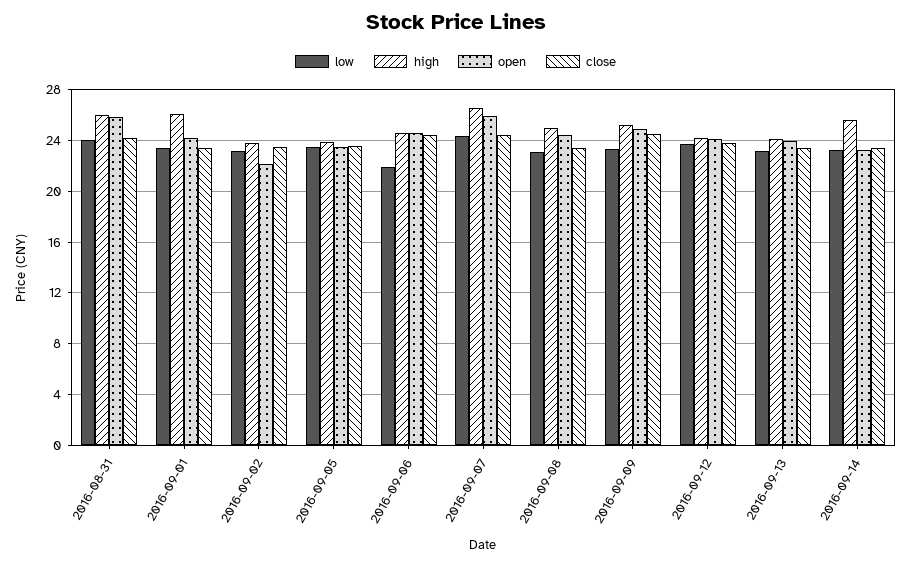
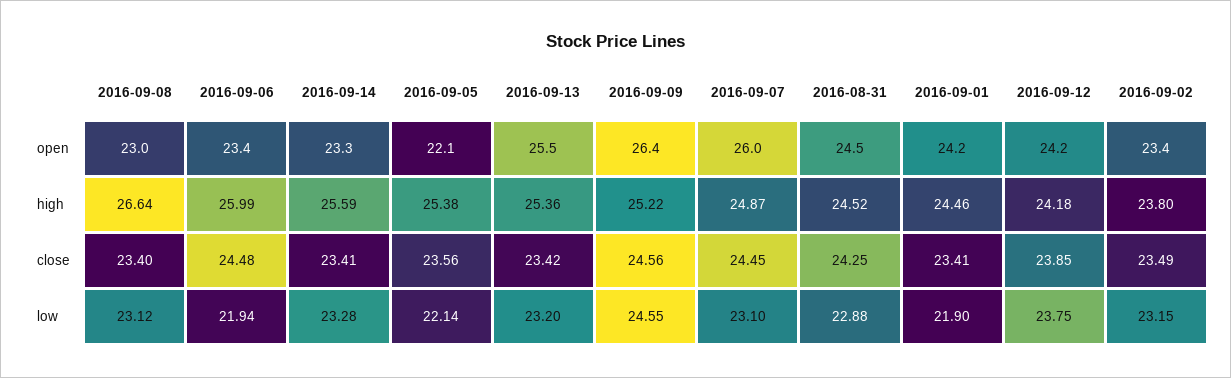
  {
    "low": {
-     "2016-08-31": 24,
+     "2016-08-31": 22.88,
-     "2016-09-01": 23.5,
+     "2016-09-01": 21.9,
      "2016-09-02": 23.15,
-     "2016-09-05": 23.5,
+     "2016-09-05": 22.14,
      "2016-09-06": 21.94,
-     "2016-09-07": 24.5,
+     "2016-09-07": 23.1,
      "2016-09-08": 23.12,
-     "2016-09-09": 23.5,
+     "2016-09-09": 24.55,
      "2016-09-12": 23.75,
      "2016-09-13": 23.2,
      "2016-09-14": 23.28
    },
    "high": {
-     "2016-08-31": 26,
+     "2016-08-31": 24.52,
-     "2016-09-01": 26,
+     "2016-09-01": 24.46,
      "2016-09-02": 23.8,
-     "2016-09-05": 24,
+     "2016-09-05": 25.38,
-     "2016-09-06": 24.5,
+     "2016-09-06": 25.99,
-     "2016-09-07": 26.5,
+     "2016-09-07": 24.87,
-     "2016-09-08": 25,
+     "2016-09-08": 26.64,
      "2016-09-09": 25.22,
      "2016-09-12": 24.18,
-     "2016-09-13": 24,
+     "2016-09-13": 25.36,
      "2016-09-14": 25.59
    },
    "open": {
-     "2016-08-31": 26,
+     "2016-08-31": 24.5,
      "2016-09-01": 24.2,
-     "2016-09-02": 22,
+     "2016-09-02": 23.4,
-     "2016-09-05": 23.5,
+     "2016-09-05": 22.1,
-     "2016-09-06": 24.5,
+     "2016-09-06": 23.4,
      "2016-09-07": 26,
-     "2016-09-08": 24.5,
+     "2016-09-08": 23,
-     "2016-09-09": 25,
+     "2016-09-09": 26.4,
      "2016-09-12": 24.2,
-     "2016-09-13": 24,
+     "2016-09-13": 25.5,
      "2016-09-14": 23.3
    },
    "close": {
      "2016-08-31": 24.25,
      "2016-09-01": 23.41,
      "2016-09-02": 23.49,
      "2016-09-05": 23.56,
      "2016-09-06": 24.48,
      "2016-09-07": 24.45,
      "2016-09-08": 23.4,
      "2016-09-09": 24.56,
      "2016-09-12": 23.85,
      "2016-09-13": 23.42,
      "2016-09-14": 23.41
    }
  }

